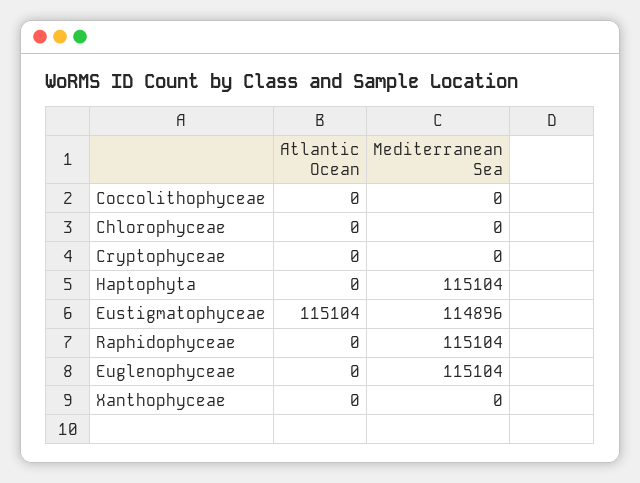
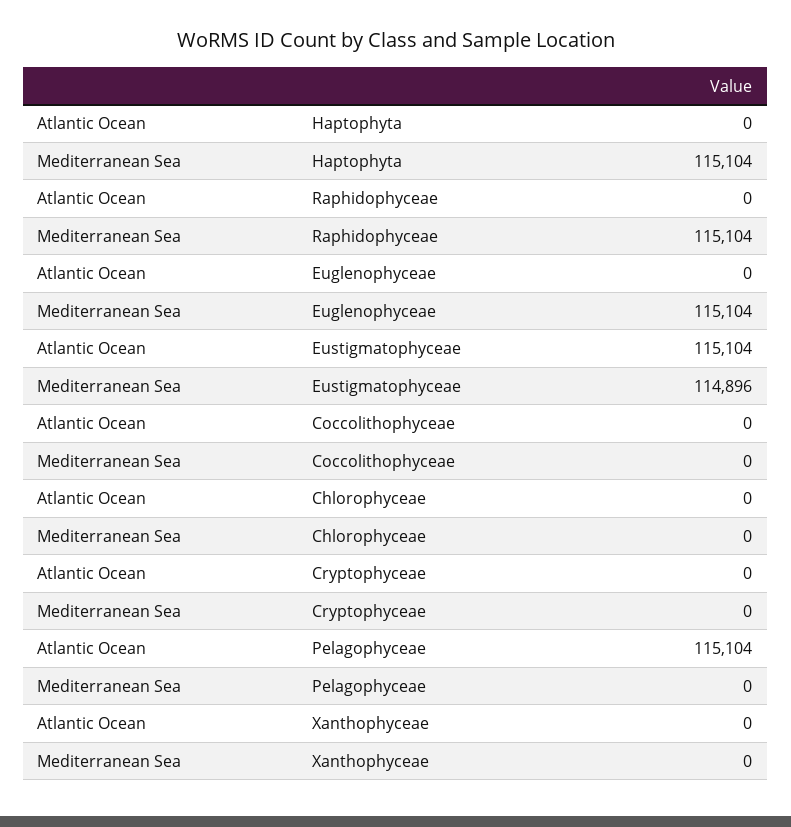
  {
    "Atlantic Ocean": {
      "Coccolithophyceae": 0,
      "Chlorophyceae": 0,
      "Cryptophyceae": 0,
      "Haptophyta": 0,
      "Eustigmatophyceae": 115104,
      "Raphidophyceae": 0,
      "Euglenophyceae": 0,
-     "Xanthophyceae": 0
+     "Xanthophyceae": 0,
+     "Pelagophyceae": 115104
    },
    "Mediterranean Sea": {
      "Coccolithophyceae": 0,
      "Chlorophyceae": 0,
      "Cryptophyceae": 0,
      "Haptophyta": 115104,
      "Eustigmatophyceae": 114896,
      "Raphidophyceae": 115104,
      "Euglenophyceae": 115104,
-     "Xanthophyceae": 0
+     "Xanthophyceae": 0,
+     "Pelagophyceae": 0
    }
  }

